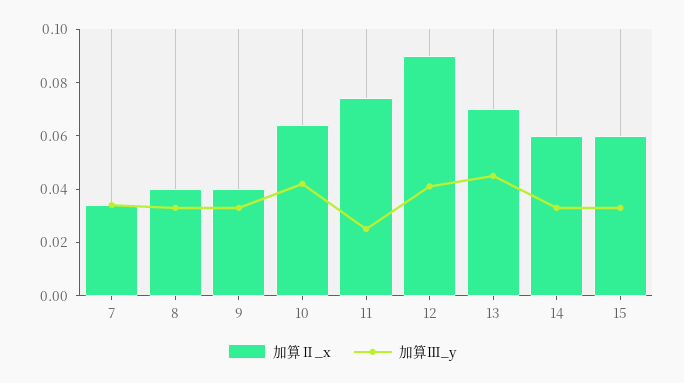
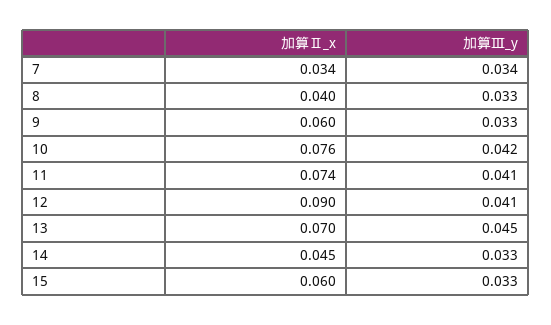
  {
    "加算Ⅱ_x": {
      "7": 0.034,
      "8": 0.04,
-     "9": 0.04,
+     "9": 0.06,
-     "10": 0.065,
+     "10": 0.076,
      "11": 0.074,
      "12": 0.09,
      "13": 0.07,
-     "14": 0.06,
+     "14": 0.045,
      "15": 0.06
    },
    "加算Ⅲ_y": {
      "7": 0.034,
      "8": 0.033,
      "9": 0.033,
      "10": 0.042,
-     "11": 0.025,
+     "11": 0.041,
      "12": 0.041,
      "13": 0.045,
      "14": 0.033,
      "15": 0.033
    }
  }

